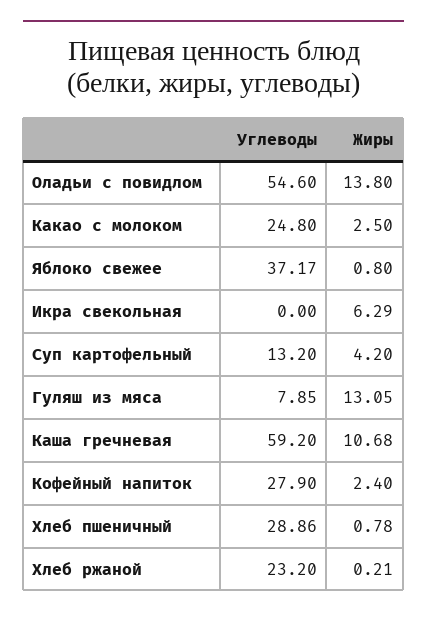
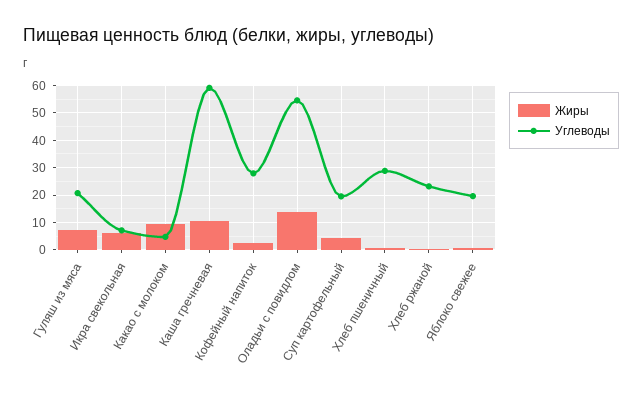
  {
    "Углеводы": {
      "Оладьи с повидлом": 54.6,
-     "Какао с молоком": 24.8,
+     "Какао с молоком": 5,
-     "Яблоко свежее": 37.17,
+     "Яблоко свежее": 20,
-     "Икра свекольная": 0,
+     "Икра свекольная": 7.5,
-     "Суп картофельный": 13.2,
+     "Суп картофельный": 20,
-     "Гуляш из мяса": 7.85,
+     "Гуляш из мяса": 20,
      "Каша гречневая": 59.2,
      "Кофейный напиток": 27.9,
      "Хлеб пшеничный": 28.86,
      "Хлеб ржаной": 23.2
    },
    "Жиры": {
      "Оладьи с повидлом": 13.8,
-     "Какао с молоком": 2.5,
+     "Какао с молоком": 10,
      "Яблоко свежее": 0.8,
      "Икра свекольная": 6.29,
      "Суп картофельный": 4.2,
-     "Гуляш из мяса": 13.05,
+     "Гуляш из мяса": 7.5,
      "Каша гречневая": 10.68,
      "Кофейный напиток": 2.4,
      "Хлеб пшеничный": 0.78,
      "Хлеб ржаной": 0.21
    }
  }

